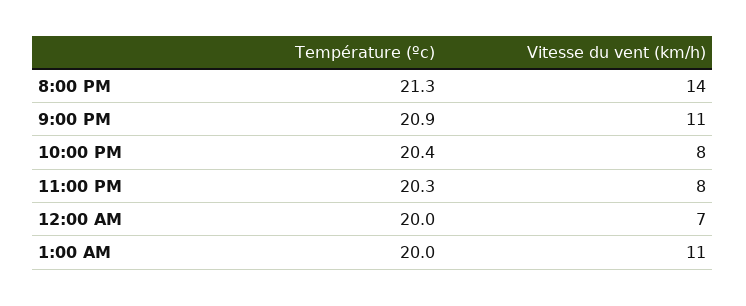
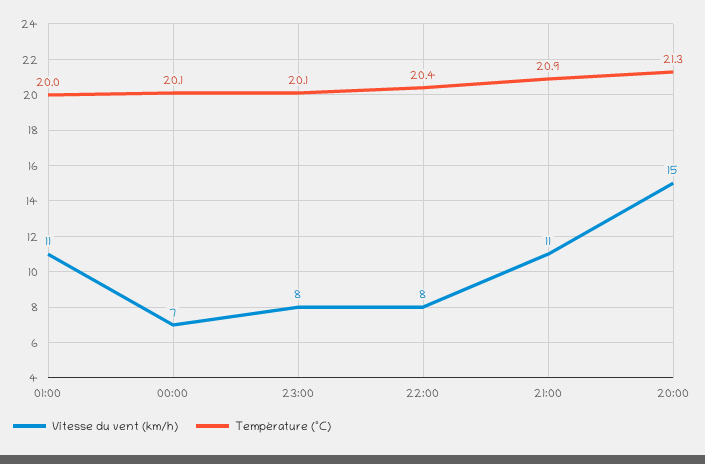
  {
    "Température (ºc)": {
      "8:00 PM": 21.3,
      "9:00 PM": 20.9,
      "10:00 PM": 20.4,
-     "11:00 PM": 20.3,
+     "11:00 PM": 20.1,
-     "12:00 AM": 20,
+     "12:00 AM": 20.1,
      "1:00 AM": 20
    },
    "Vitesse du vent (km/h)": {
-     "8:00 PM": 14,
+     "8:00 PM": 15,
      "9:00 PM": 11,
      "10:00 PM": 8,
      "11:00 PM": 8,
      "12:00 AM": 7,
      "1:00 AM": 11
    }
  }

